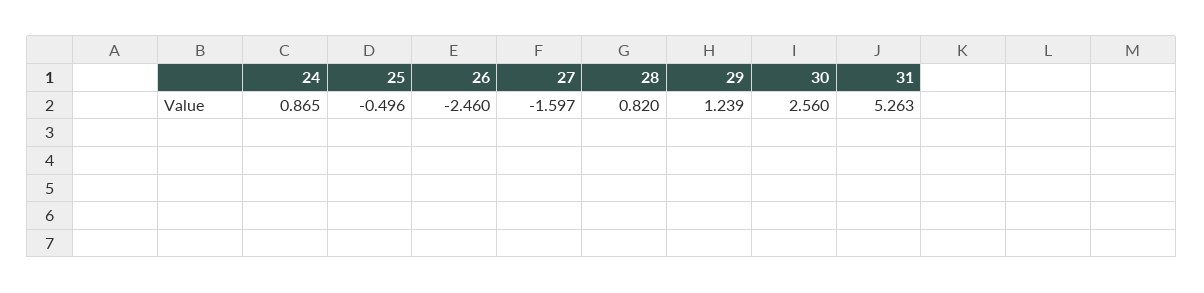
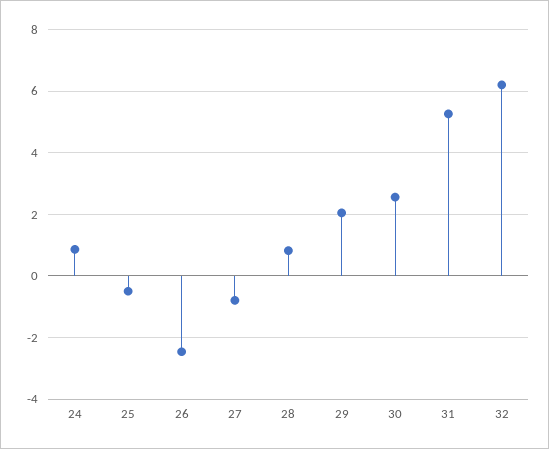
  {
    "24": 0.865,
    "25": -0.496,
    "26": -2.46,
-   "27": -1.597,
+   "27": -0.8,
    "28": 0.82,
-   "29": 1.239,
+   "29": 2,
    "30": 2.56,
-   "31": 5.263
+   "31": 5.263,
+   "32": 6.2
  }

